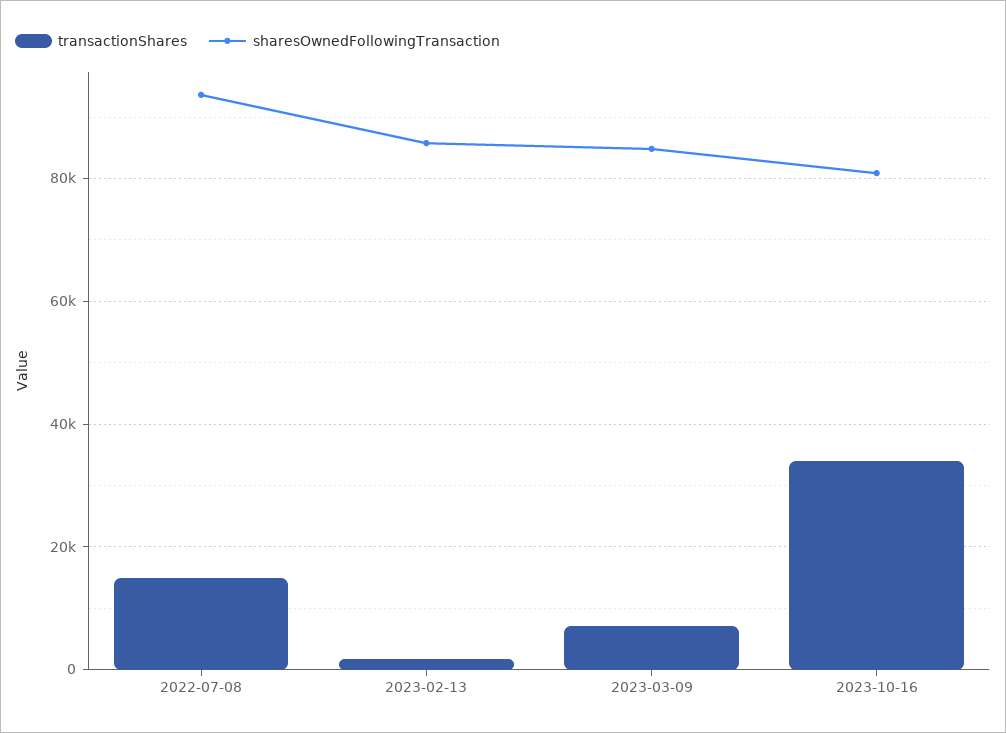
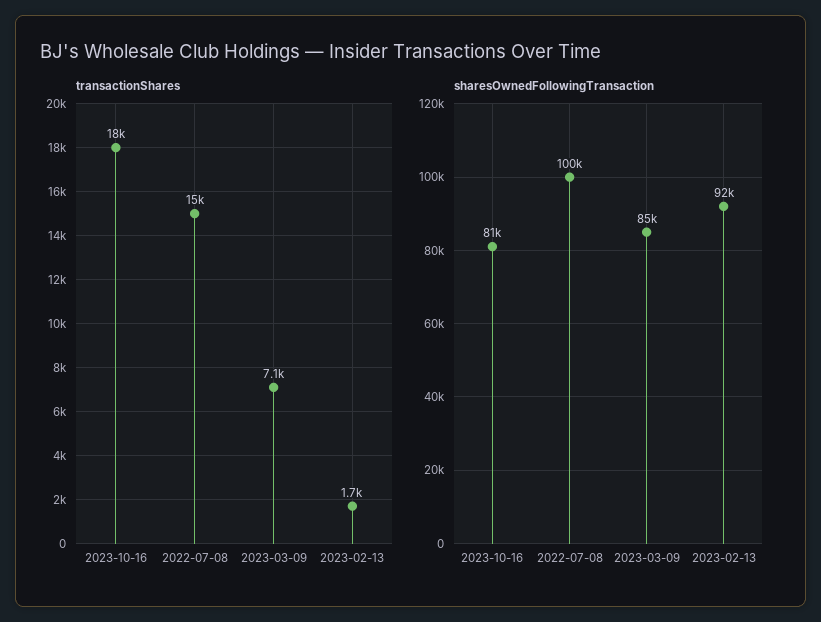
  {
    "transactionShares": {
      "2022-07-08": 15000,
      "2023-02-13": 1700,
      "2023-03-09": 7100,
-     "2023-10-16": 34000
+     "2023-10-16": 18000
    },
    "sharesOwnedFollowingTransaction": {
-     "2022-07-08": 94000,
+     "2022-07-08": 100000,
-     "2023-02-13": 86000,
+     "2023-02-13": 92000,
      "2023-03-09": 85000,
      "2023-10-16": 81000
    }
  }

